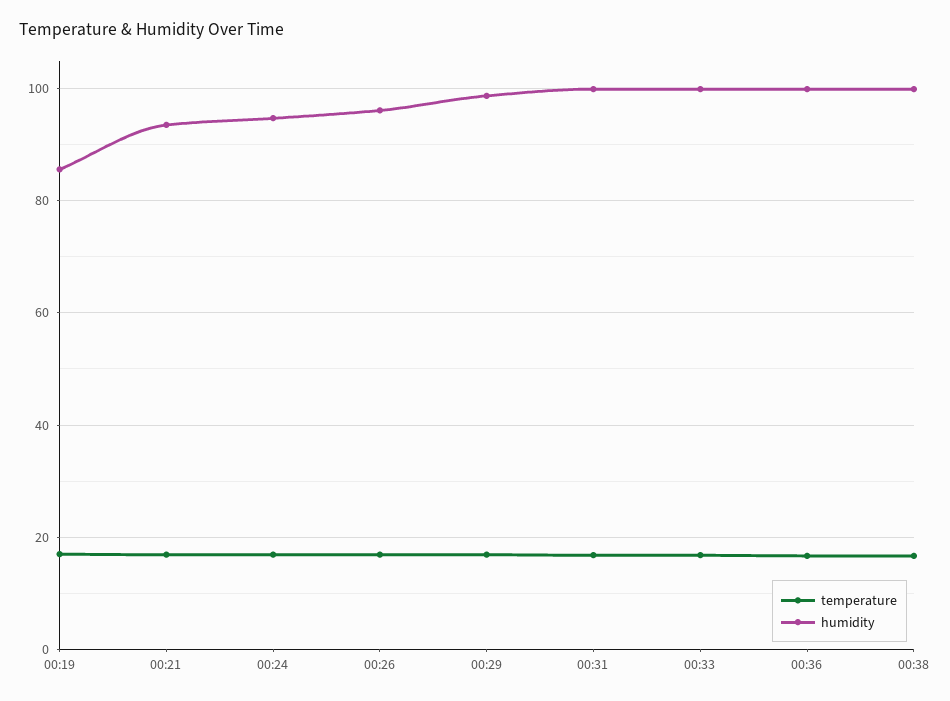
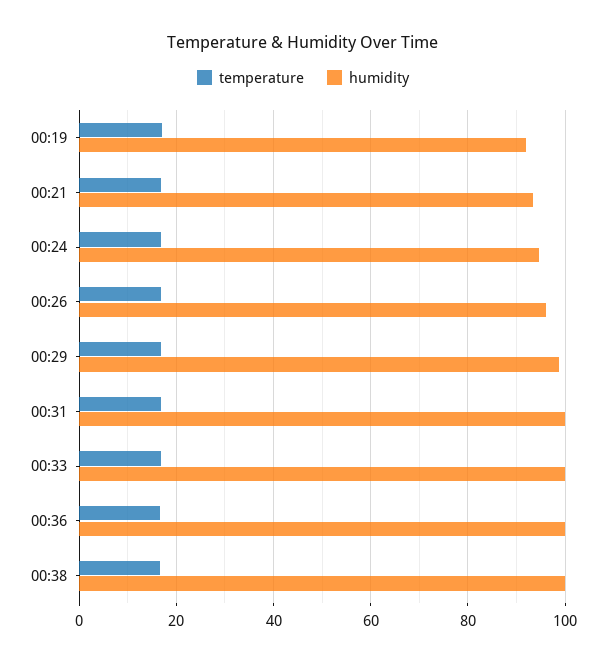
  {
    "temperature": {
      "00:19": 18,
      "00:21": 16,
      "00:24": 16,
      "00:26": 16,
      "00:29": 16,
      "00:31": 16,
      "00:33": 16,
      "00:36": 16,
      "00:38": 16
    },
    "humidity": {
-     "00:19": 86,
+     "00:19": 92,
      "00:21": 94,
      "00:24": 94,
      "00:26": 96,
      "00:29": 98,
      "00:31": 100,
      "00:33": 100,
      "00:36": 100,
      "00:38": 100
    }
  }

